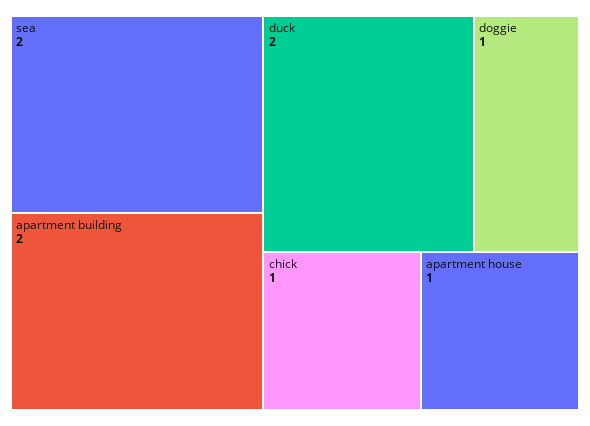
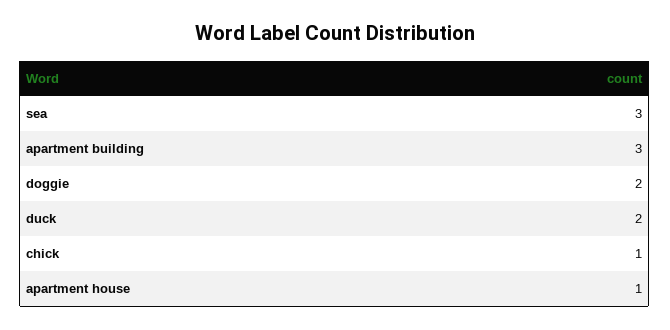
  {
-   "sea": 2,
+   "sea": 3,
-   "apartment building": 2,
+   "apartment building": 3,
    "duck": 2,
-   "doggie": 1,
+   "doggie": 2,
    "chick": 1,
    "apartment house": 1
  }

